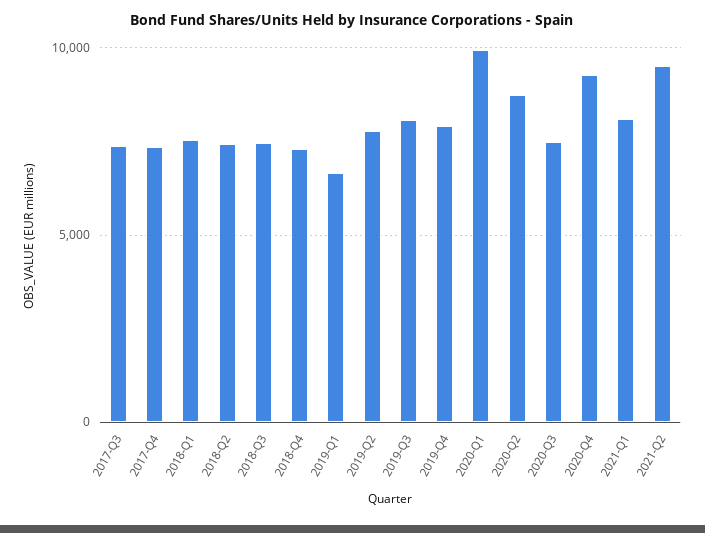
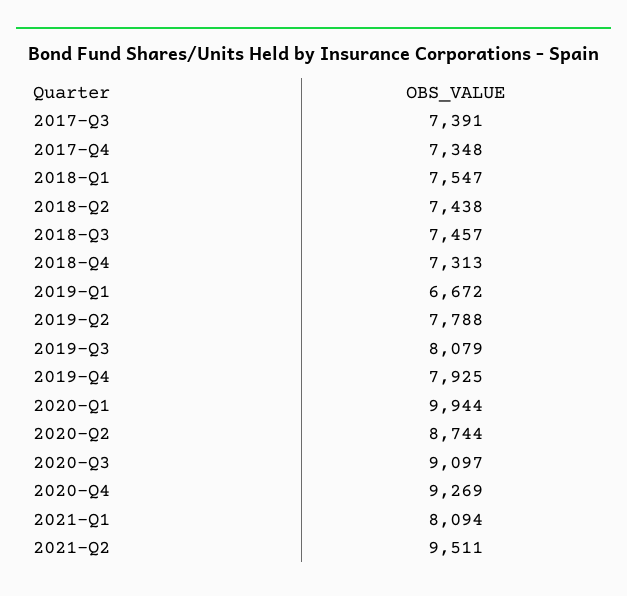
  {
    "2017-Q3": 7391,
    "2017-Q4": 7348,
    "2018-Q1": 7547,
    "2018-Q2": 7438,
    "2018-Q3": 7457,
    "2018-Q4": 7313,
    "2019-Q1": 6672,
    "2019-Q2": 7788,
    "2019-Q3": 8079,
    "2019-Q4": 7925,
    "2020-Q1": 9944,
    "2020-Q2": 8744,
-   "2020-Q3": 7500,
+   "2020-Q3": 9097,
    "2020-Q4": 9269,
    "2021-Q1": 8094,
    "2021-Q2": 9511
  }

